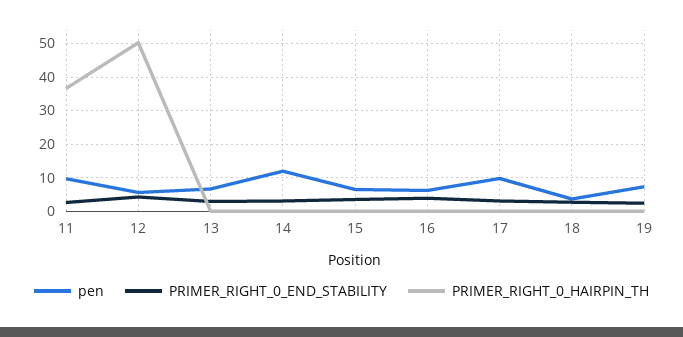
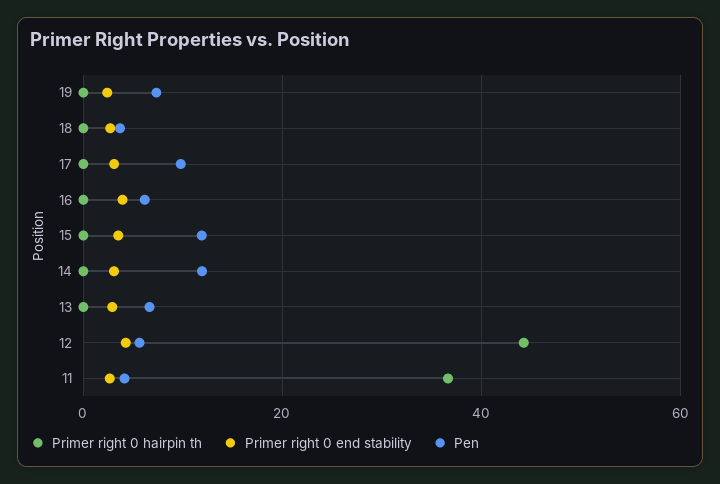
  {
    "pen": {
-     "11": 10,
+     "11": 4,
      "12": 6,
      "13": 6,
      "14": 12,
-     "15": 6,
+     "15": 12,
      "16": 6,
      "17": 10,
      "18": 4,
      "19": 8
    },
    "PRIMER_RIGHT_0_END_STABILITY": {
      "11": 2,
      "12": 4,
      "13": 2,
      "14": 4,
      "15": 4,
      "16": 4,
      "17": 4,
      "18": 2,
      "19": 2
    },
    "PRIMER_RIGHT_0_HAIRPIN_TH": {
      "11": 36,
-     "12": 50,
+     "12": 44,
      "13": 0,
      "14": 0,
      "15": 0,
      "16": 0,
      "17": 0,
      "18": 0,
      "19": 0
    }
  }

